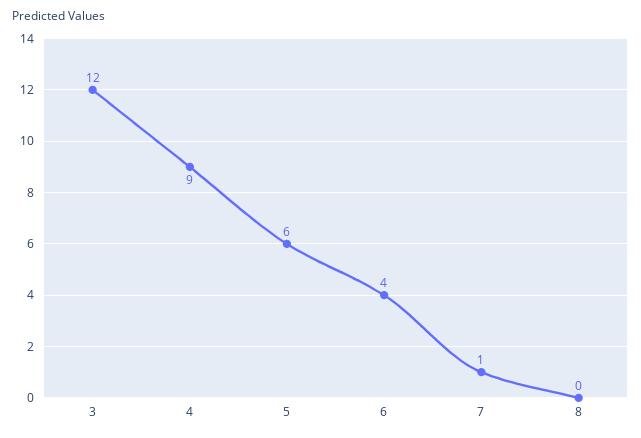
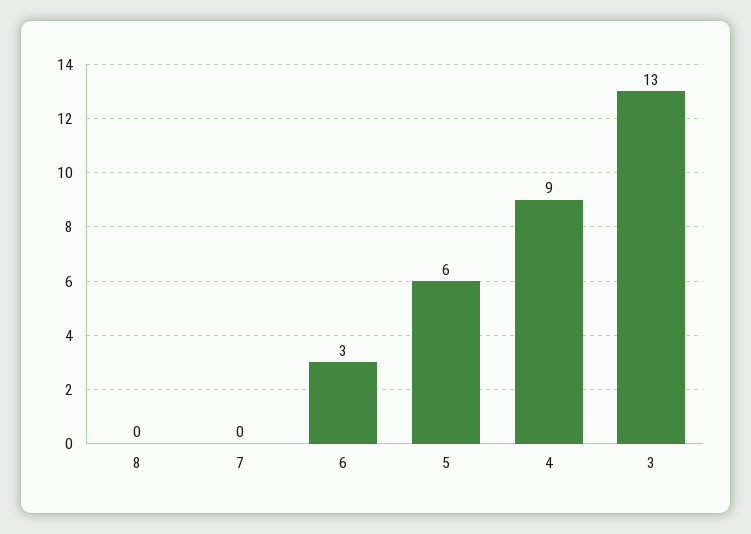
  {
-   "3": 12,
+   "3": 13,
    "4": 9,
    "5": 6,
-   "6": 4,
+   "6": 3,
-   "7": 1,
+   "7": 0,
    "8": 0
  }

